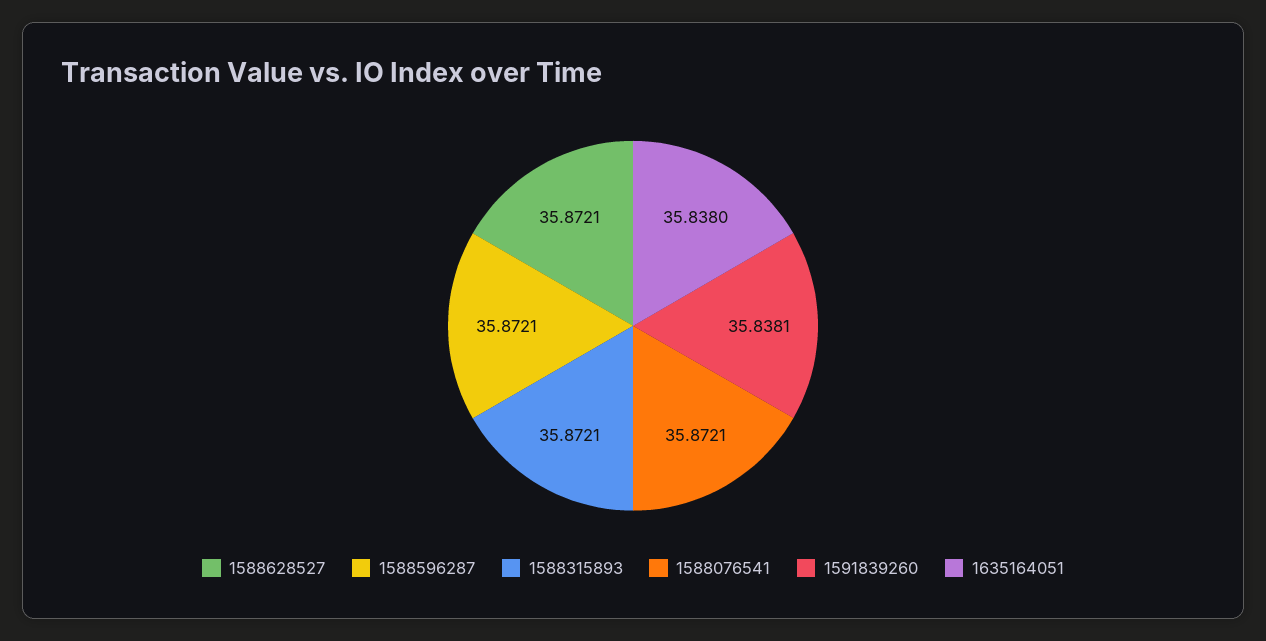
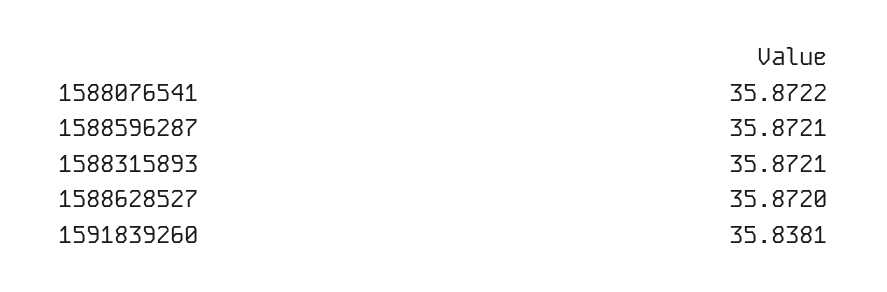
  {
-   "1588628527": 35.8721,
+   "1588628527": 35.872,
    "1588596287": 35.8721,
    "1588315893": 35.8721,
-   "1588076541": 35.8721,
+   "1588076541": 35.8722,
-   "1591839260": 35.8381,
+   "1591839260": 35.8381
-   "1635164051": 35.838
  }

